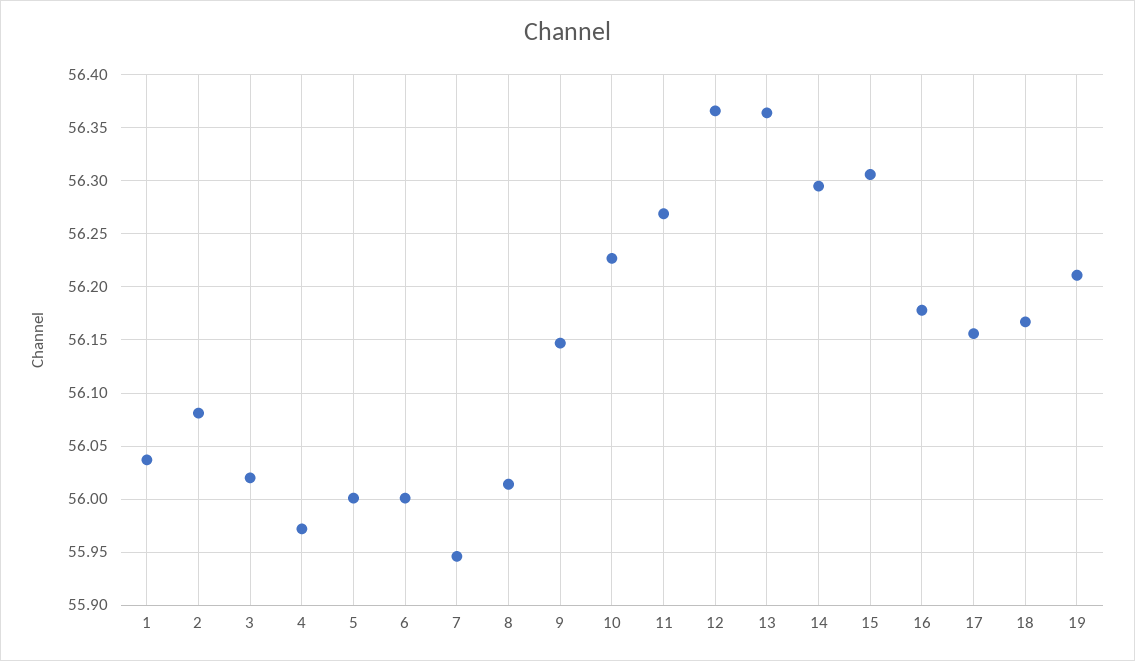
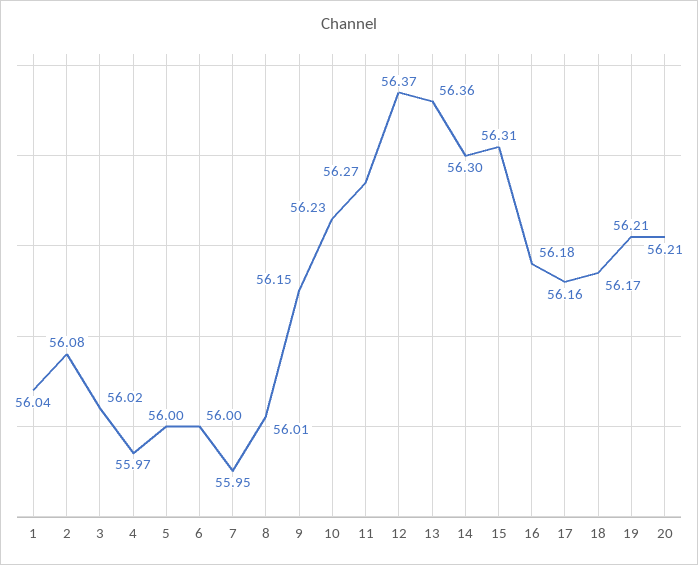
  {
    "1": 56.04,
    "2": 56.08,
    "3": 56.02,
    "4": 55.97,
    "5": 56,
    "6": 56,
    "7": 55.95,
    "8": 56.01,
    "9": 56.15,
    "10": 56.23,
    "11": 56.27,
    "12": 56.37,
    "13": 56.36,
    "14": 56.3,
    "15": 56.31,
    "16": 56.18,
    "17": 56.16,
    "18": 56.17,
-   "19": 56.21
+   "19": 56.21,
+   "20": 56.21
  }

